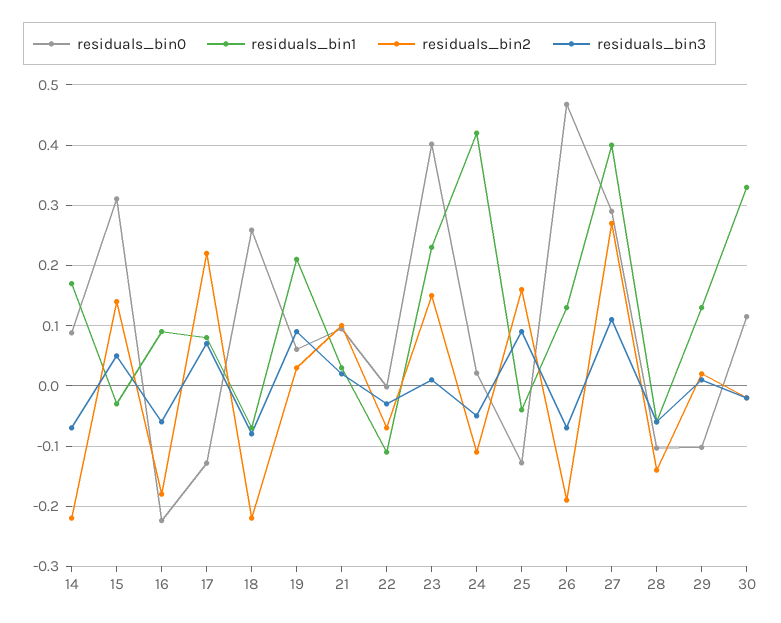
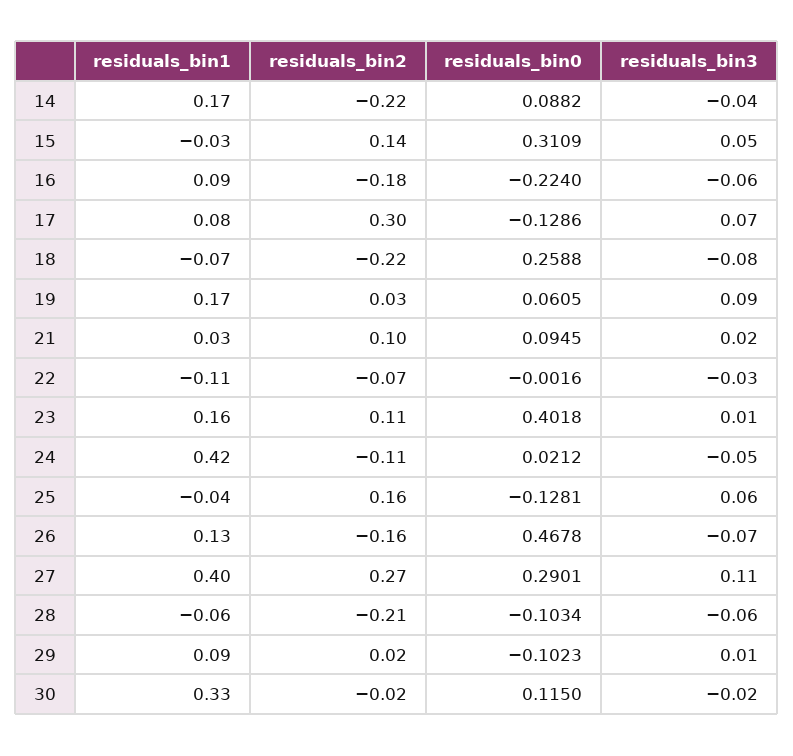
  {
    "residuals_bin0": {
      "14": 0.0882,
      "15": 0.3109,
      "16": -0.224,
      "17": -0.1286,
      "18": 0.2588,
      "19": 0.0605,
      "21": 0.0945,
      "22": -0.0016,
      "23": 0.4018,
      "24": 0.0212,
      "25": -0.1281,
      "26": 0.4678,
      "27": 0.2901,
      "28": -0.1034,
      "29": -0.1023,
      "30": 0.115
    },
    "residuals_bin1": {
      "14": 0.17,
      "15": -0.03,
      "16": 0.09,
      "17": 0.08,
      "18": -0.07,
-     "19": 0.21,
+     "19": 0.17,
      "21": 0.03,
      "22": -0.11,
-     "23": 0.23,
+     "23": 0.16,
      "24": 0.42,
      "25": -0.04,
      "26": 0.13,
      "27": 0.4,
      "28": -0.06,
-     "29": 0.13,
+     "29": 0.09,
      "30": 0.33
    },
    "residuals_bin2": {
      "14": -0.22,
      "15": 0.14,
      "16": -0.18,
-     "17": 0.22,
+     "17": 0.3,
      "18": -0.22,
      "19": 0.03,
      "21": 0.1,
      "22": -0.07,
-     "23": 0.15,
+     "23": 0.11,
      "24": -0.11,
      "25": 0.16,
-     "26": -0.19,
+     "26": -0.16,
      "27": 0.27,
-     "28": -0.14,
+     "28": -0.21,
      "29": 0.02,
      "30": -0.02
    },
    "residuals_bin3": {
-     "14": -0.07,
+     "14": -0.04,
      "15": 0.05,
      "16": -0.06,
      "17": 0.07,
      "18": -0.08,
      "19": 0.09,
      "21": 0.02,
      "22": -0.03,
      "23": 0.01,
      "24": -0.05,
-     "25": 0.09,
+     "25": 0.06,
      "26": -0.07,
      "27": 0.11,
      "28": -0.06,
      "29": 0.01,
      "30": -0.02
    }
  }

